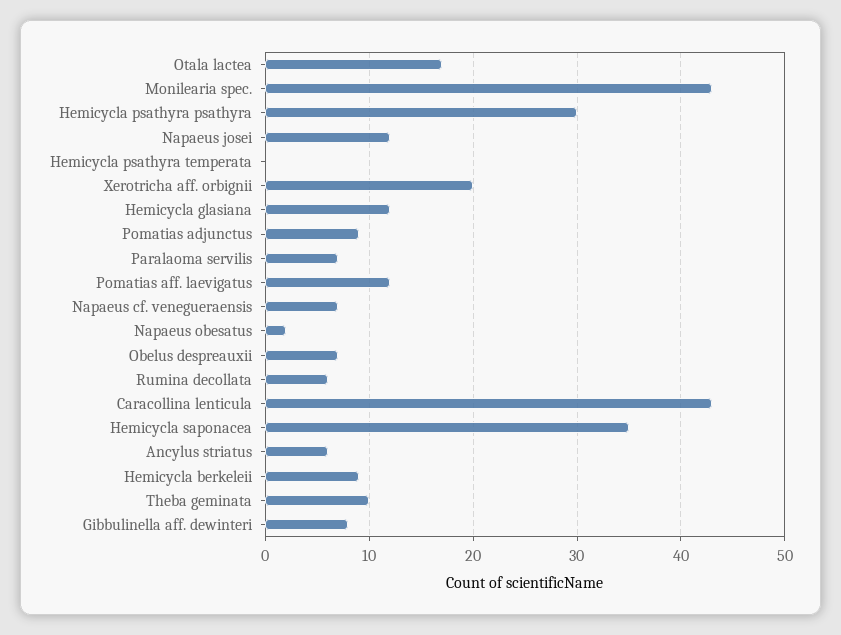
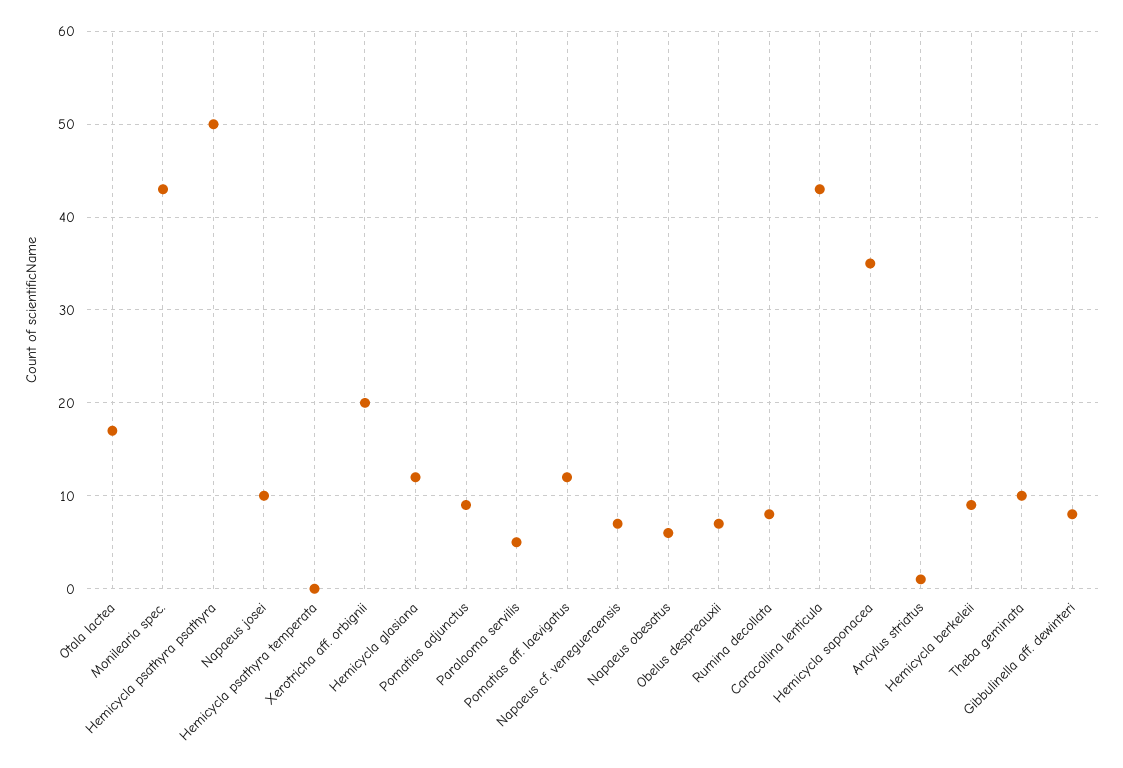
  {
    "Otala lactea": 17,
    "Monilearia spec.": 43,
-   "Hemicycla psathyra psathyra": 30,
+   "Hemicycla psathyra psathyra": 50,
-   "Napaeus josei": 12,
+   "Napaeus josei": 10,
    "Hemicycla psathyra temperata": 0,
    "Xerotricha aff. orbignii": 20,
    "Hemicycla glasiana": 12,
    "Pomatias adjunctus": 9,
-   "Paralaoma servilis": 7,
+   "Paralaoma servilis": 5,
    "Pomatias aff. laevigatus": 12,
    "Napaeus cf. venegueraensis": 7,
-   "Napaeus obesatus": 2,
+   "Napaeus obesatus": 6,
    "Obelus despreauxii": 7,
-   "Rumina decollata": 6,
+   "Rumina decollata": 8,
    "Caracollina lenticula": 43,
    "Hemicycla saponacea": 35,
-   "Ancylus striatus": 6,
+   "Ancylus striatus": 1,
    "Hemicycla berkeleii": 9,
    "Theba geminata": 10,
    "Gibbulinella aff. dewinteri": 8
  }

